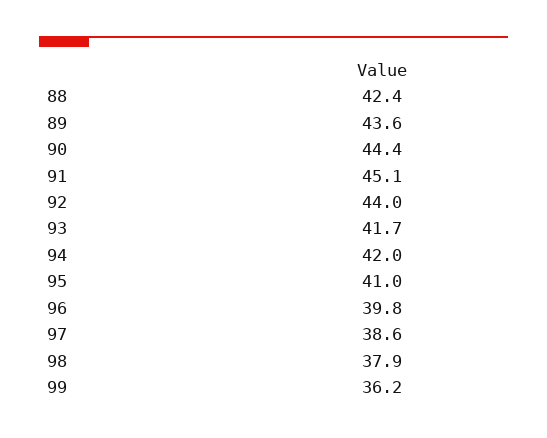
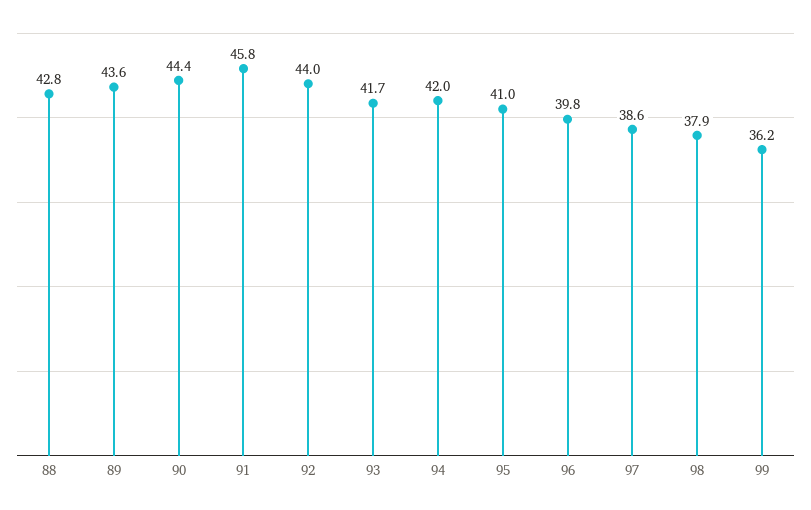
  {
-   "88": 42.4,
+   "88": 42.8,
    "89": 43.6,
    "90": 44.4,
-   "91": 45.1,
+   "91": 45.8,
    "92": 44,
    "93": 41.7,
    "94": 42,
    "95": 41,
    "96": 39.8,
    "97": 38.6,
    "98": 37.9,
    "99": 36.2
  }

